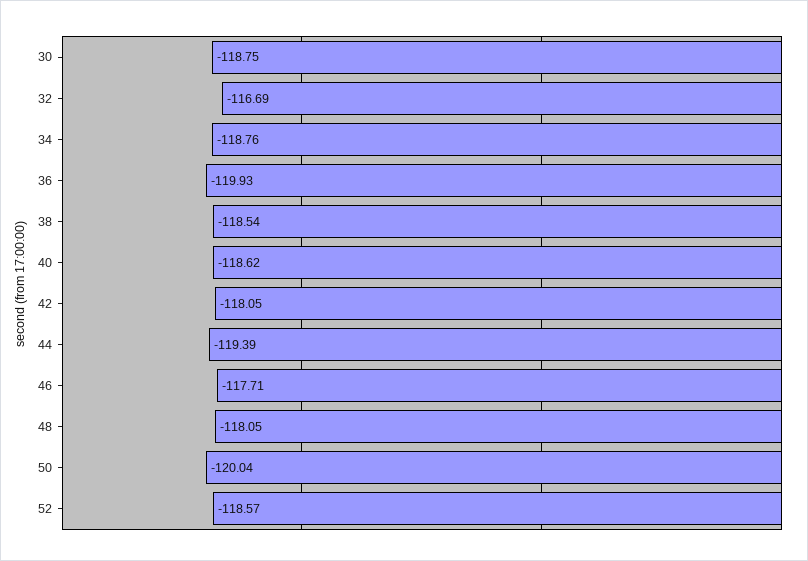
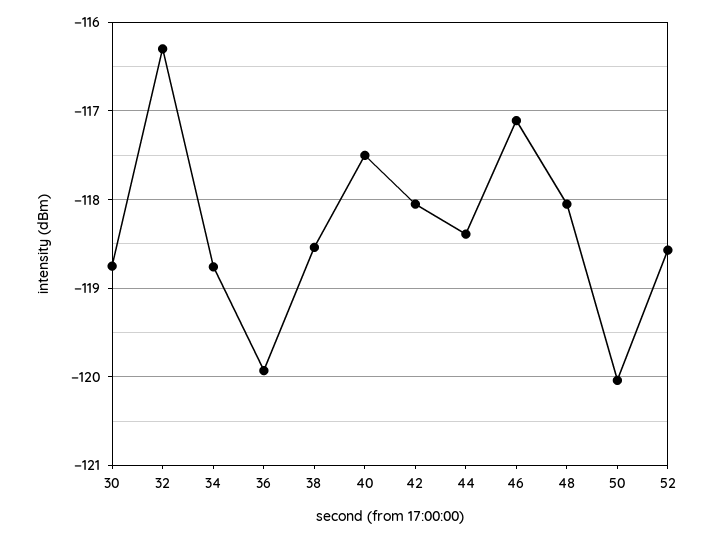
  {
    "30": -118.75,
-   "32": -116.69,
+   "32": -116.3,
    "34": -118.76,
    "36": -119.93,
    "38": -118.54,
-   "40": -118.62,
+   "40": -117.5,
    "42": -118.05,
-   "44": -119.39,
+   "44": -118.4,
-   "46": -117.71,
+   "46": -117.1,
    "48": -118.05,
    "50": -120.04,
    "52": -118.57
  }

